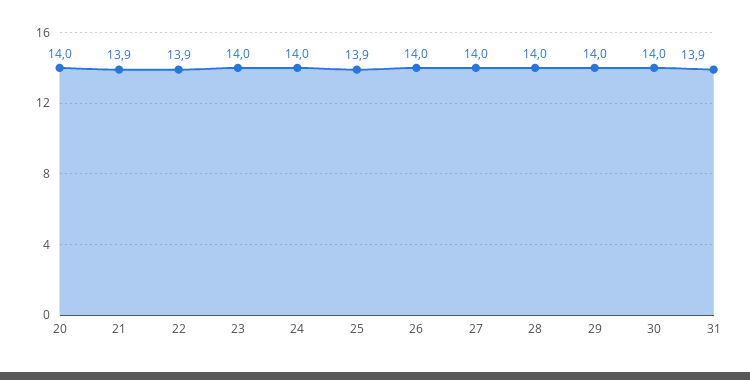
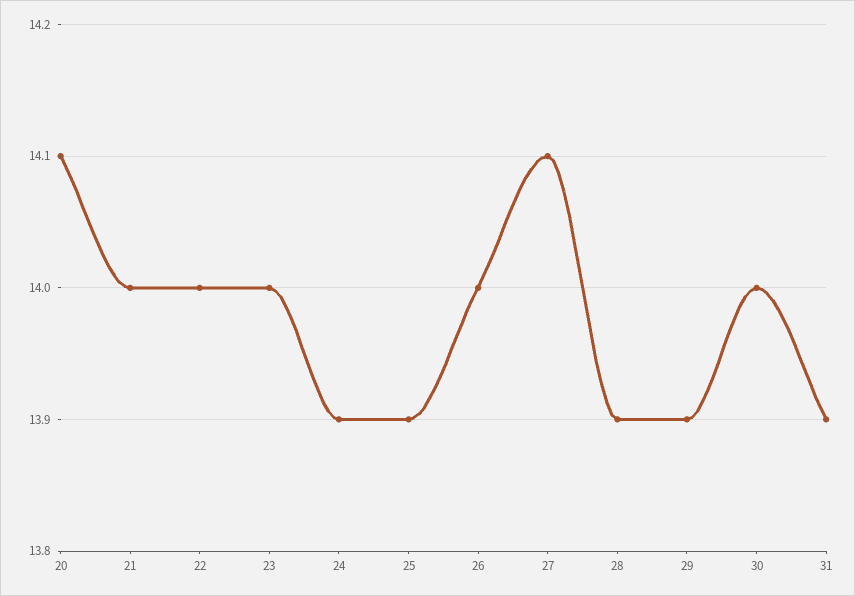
  {
-   "20": 14,
+   "20": 14.1,
-   "21": 13.9,
+   "21": 14,
-   "22": 13.9,
+   "22": 14,
    "23": 14,
-   "24": 14,
+   "24": 13.9,
    "25": 13.9,
    "26": 14,
-   "27": 14,
+   "27": 14.1,
-   "28": 14,
+   "28": 13.9,
-   "29": 14,
+   "29": 13.9,
    "30": 14,
    "31": 13.9
  }

